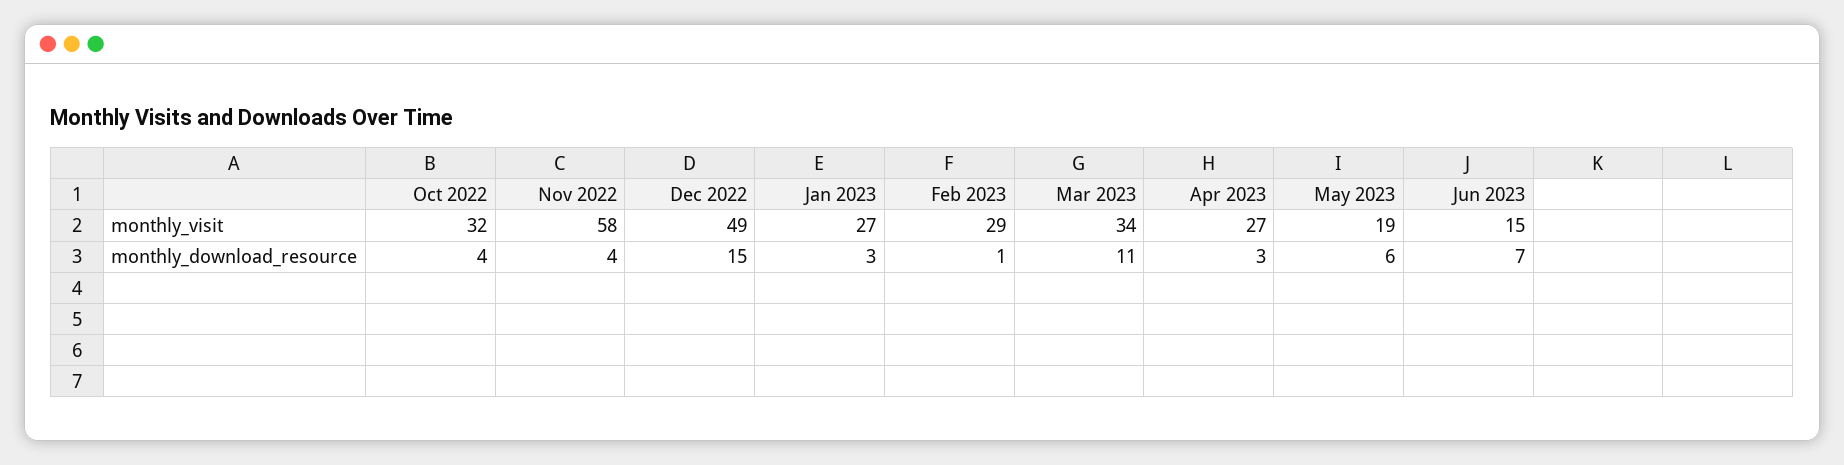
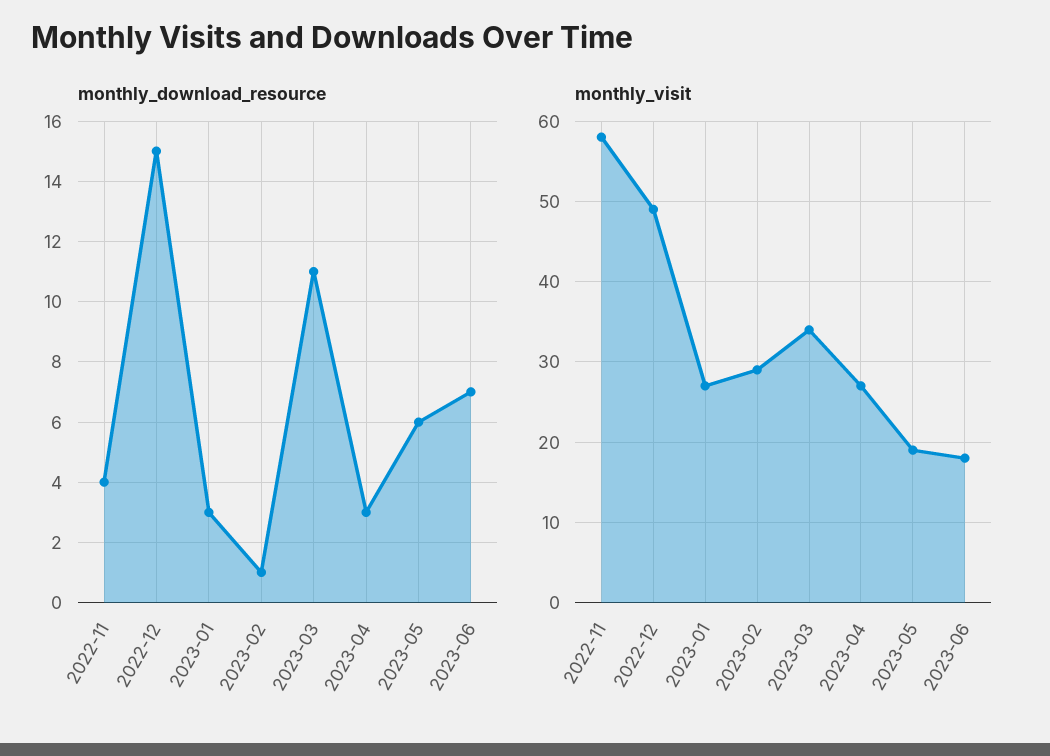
  {
    "monthly_visit": {
-     "Oct 2022": 32,
      "Nov 2022": 58,
      "Dec 2022": 49,
      "Jan 2023": 27,
      "Feb 2023": 29,
      "Mar 2023": 34,
      "Apr 2023": 27,
      "May 2023": 19,
-     "Jun 2023": 15
+     "Jun 2023": 18
    },
    "monthly_download_resource": {
-     "Oct 2022": 4,
      "Nov 2022": 4,
      "Dec 2022": 15,
      "Jan 2023": 3,
      "Feb 2023": 1,
      "Mar 2023": 11,
      "Apr 2023": 3,
      "May 2023": 6,
      "Jun 2023": 7
    }
  }

